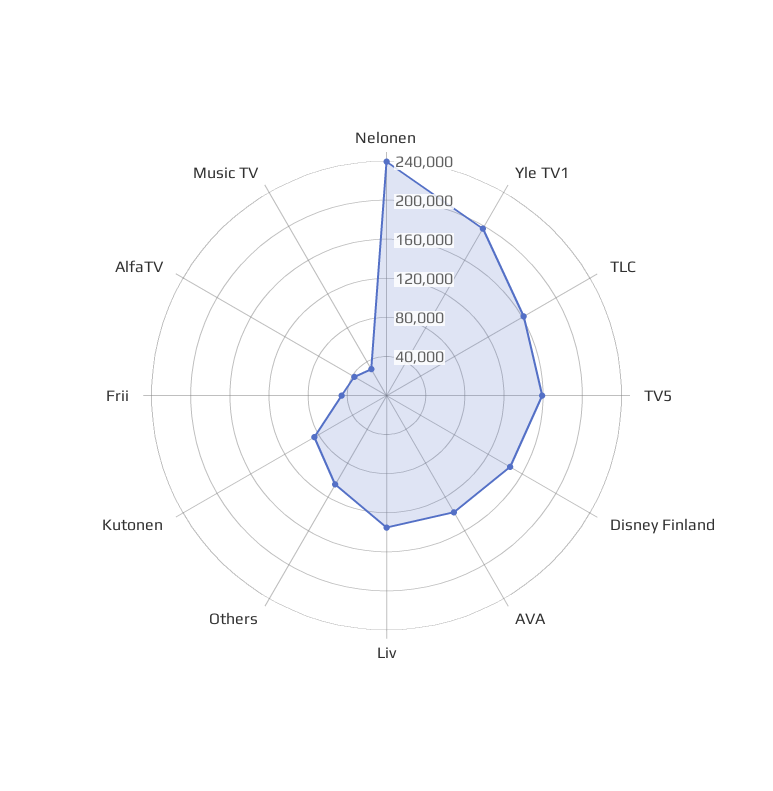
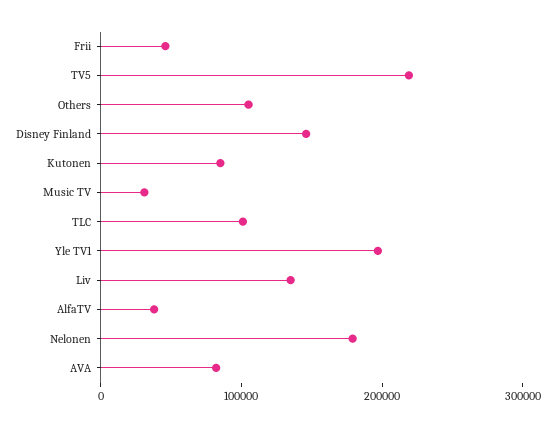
  {
-   "Nelonen": 240000,
+   "Nelonen": 180000,
    "Yle TV1": 200000,
-   "TLC": 160000,
+   "TLC": 100000,
-   "TV5": 160000,
+   "TV5": 220000,
    "Disney Finland": 150000,
-   "AVA": 140000,
+   "AVA": 80000,
    "Liv": 140000,
    "Others": 110000,
    "Kutonen": 90000,
    "Frii": 50000,
    "AlfaTV": 40000,
    "Music TV": 30000
  }

